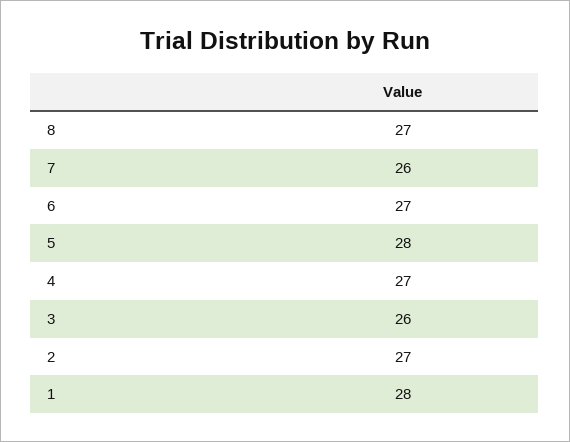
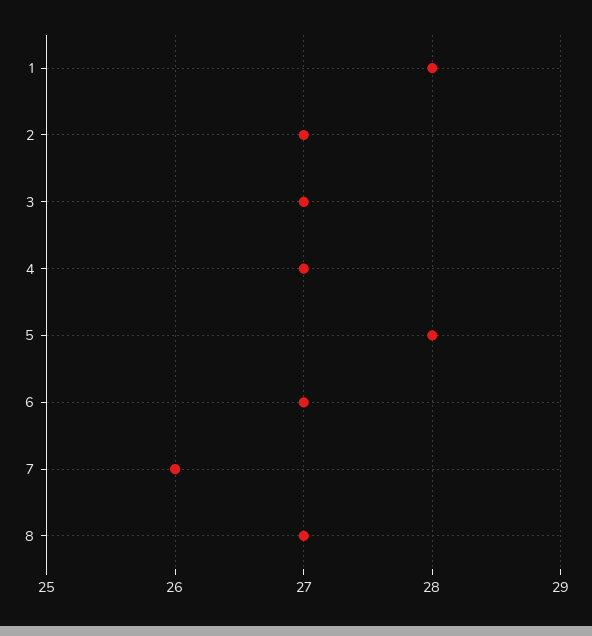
  {
    "8": 27,
    "7": 26,
    "6": 27,
    "5": 28,
    "4": 27,
-   "3": 26,
+   "3": 27,
    "2": 27,
    "1": 28
  }

